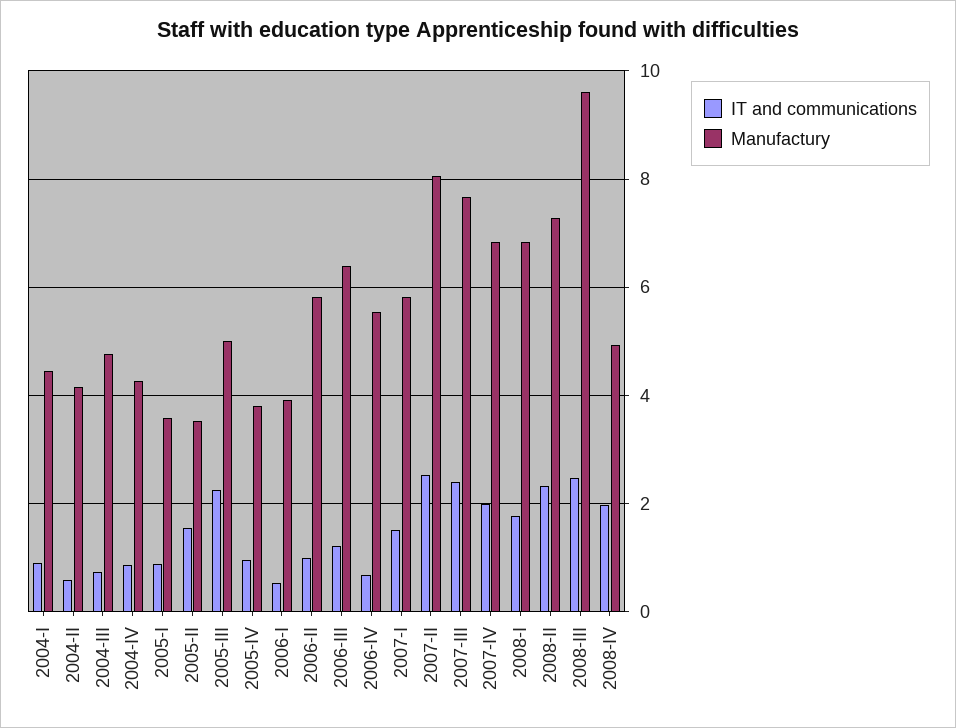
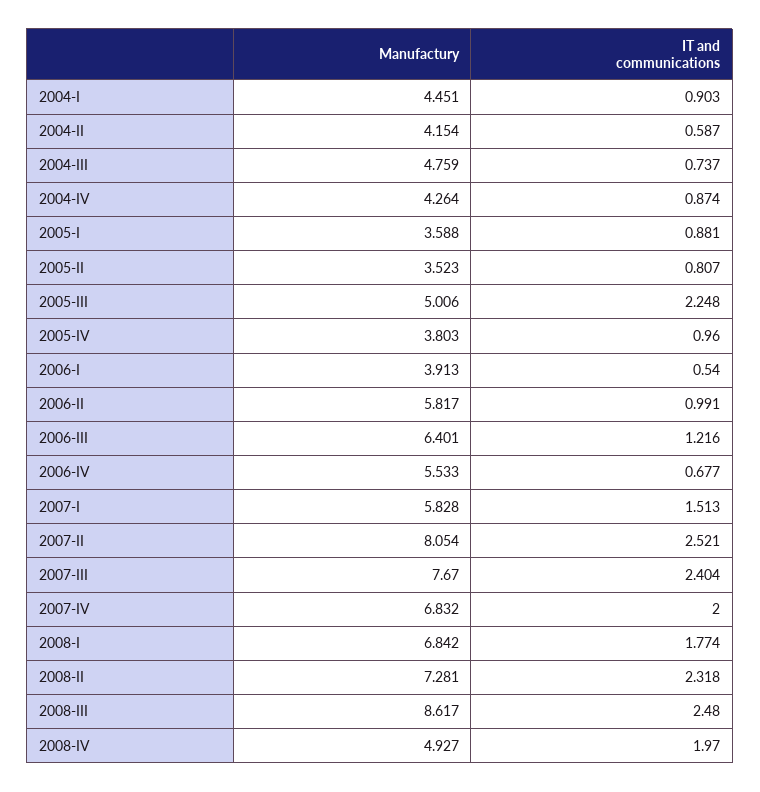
  {
    "IT and communications": {
      "2004-I": 0.903,
      "2004-II": 0.587,
      "2004-III": 0.737,
      "2004-IV": 0.874,
      "2005-I": 0.881,
-     "2005-II": 1.6,
+     "2005-II": 0.807,
      "2005-III": 2.248,
      "2005-IV": 0.96,
      "2006-I": 0.54,
      "2006-II": 0.991,
      "2006-III": 1.216,
      "2006-IV": 0.677,
      "2007-I": 1.513,
      "2007-II": 2.521,
      "2007-III": 2.404,
      "2007-IV": 2,
      "2008-I": 1.774,
      "2008-II": 2.318,
      "2008-III": 2.48,
      "2008-IV": 1.97
    },
    "Manufactury": {
      "2004-I": 4.451,
      "2004-II": 4.154,
      "2004-III": 4.759,
      "2004-IV": 4.264,
      "2005-I": 3.588,
      "2005-II": 3.523,
      "2005-III": 5.006,
      "2005-IV": 3.803,
      "2006-I": 3.913,
      "2006-II": 5.817,
      "2006-III": 6.401,
      "2006-IV": 5.533,
      "2007-I": 5.828,
      "2007-II": 8.054,
      "2007-III": 7.67,
      "2007-IV": 6.832,
      "2008-I": 6.842,
      "2008-II": 7.281,
-     "2008-III": 9.6,
+     "2008-III": 8.617,
      "2008-IV": 4.927
    }
  }

